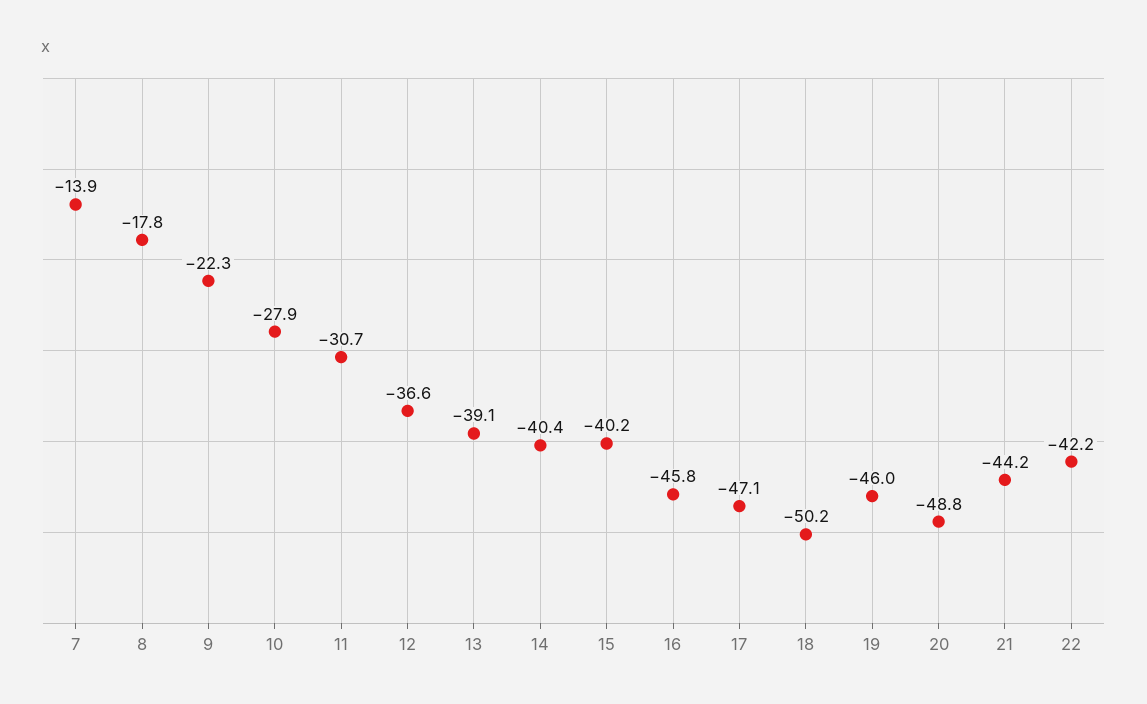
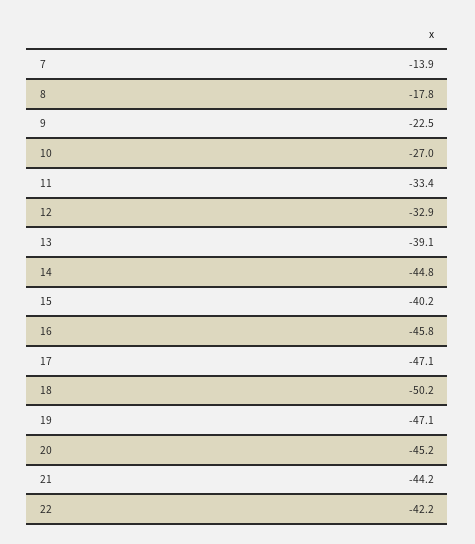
  {
    "7": -13.9,
    "8": -17.8,
-   "9": -22.3,
+   "9": -22.5,
-   "10": -27.9,
+   "10": -27,
-   "11": -30.7,
+   "11": -33.4,
-   "12": -36.6,
+   "12": -32.9,
    "13": -39.1,
-   "14": -40.4,
+   "14": -44.8,
    "15": -40.2,
    "16": -45.8,
    "17": -47.1,
    "18": -50.2,
-   "19": -46,
+   "19": -47.1,
-   "20": -48.8,
+   "20": -45.2,
    "21": -44.2,
    "22": -42.2
  }

